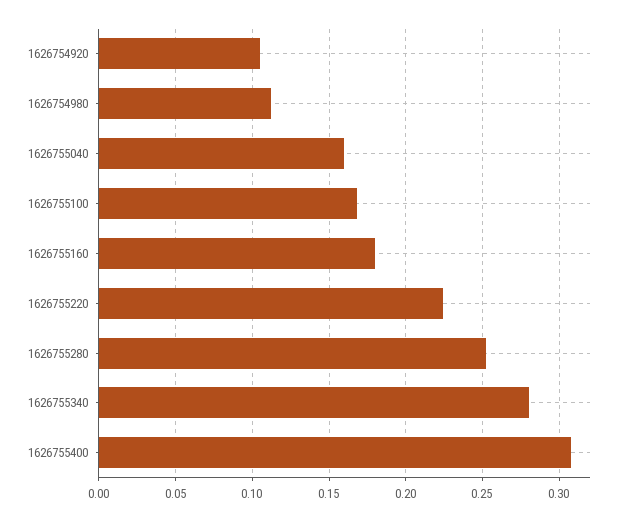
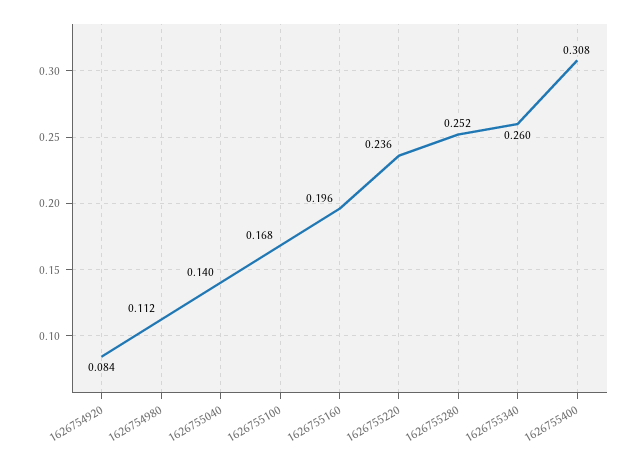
  {
-   "1626754920": 0.105,
+   "1626754920": 0.084,
    "1626754980": 0.112,
-   "1626755040": 0.16,
+   "1626755040": 0.14,
    "1626755100": 0.168,
-   "1626755160": 0.18,
+   "1626755160": 0.196,
-   "1626755220": 0.225,
+   "1626755220": 0.236,
    "1626755280": 0.252,
-   "1626755340": 0.28,
+   "1626755340": 0.26,
    "1626755400": 0.308
  }

